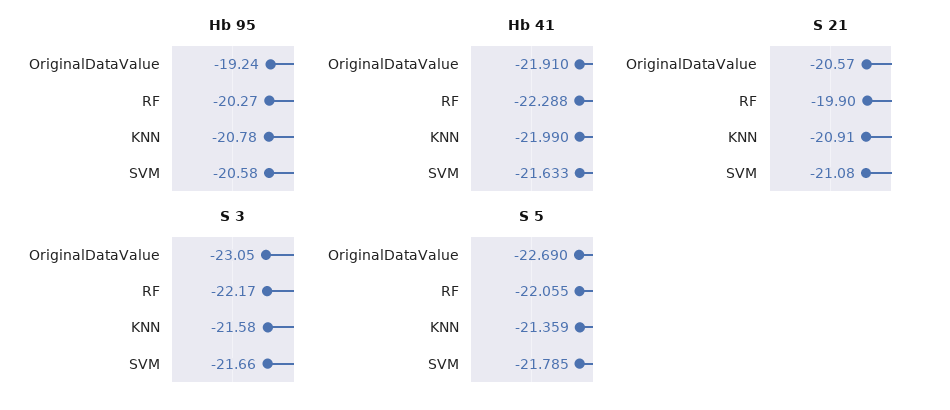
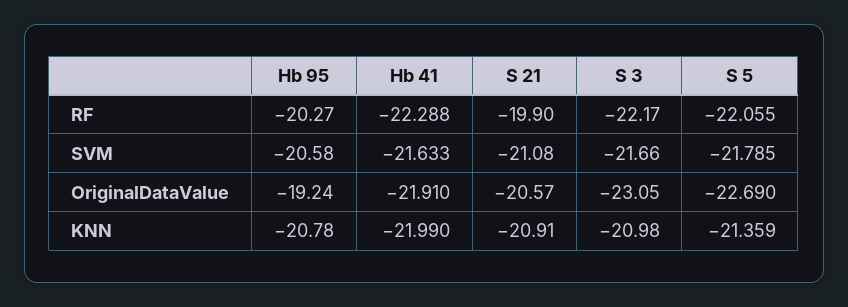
  {
    "Hb 95": {
      "OriginalDataValue": -19.24,
      "RF": -20.27,
      "KNN": -20.78,
      "SVM": -20.58
    },
    "Hb 41": {
      "OriginalDataValue": -21.91,
      "RF": -22.288,
      "KNN": -21.99,
      "SVM": -21.633
    },
    "S 21": {
      "OriginalDataValue": -20.57,
      "RF": -19.9,
      "KNN": -20.91,
      "SVM": -21.08
    },
    "S 3": {
      "OriginalDataValue": -23.05,
      "RF": -22.17,
-     "KNN": -21.58,
+     "KNN": -20.98,
      "SVM": -21.66
    },
    "S 5": {
      "OriginalDataValue": -22.69,
      "RF": -22.055,
      "KNN": -21.359,
      "SVM": -21.785
    }
  }

